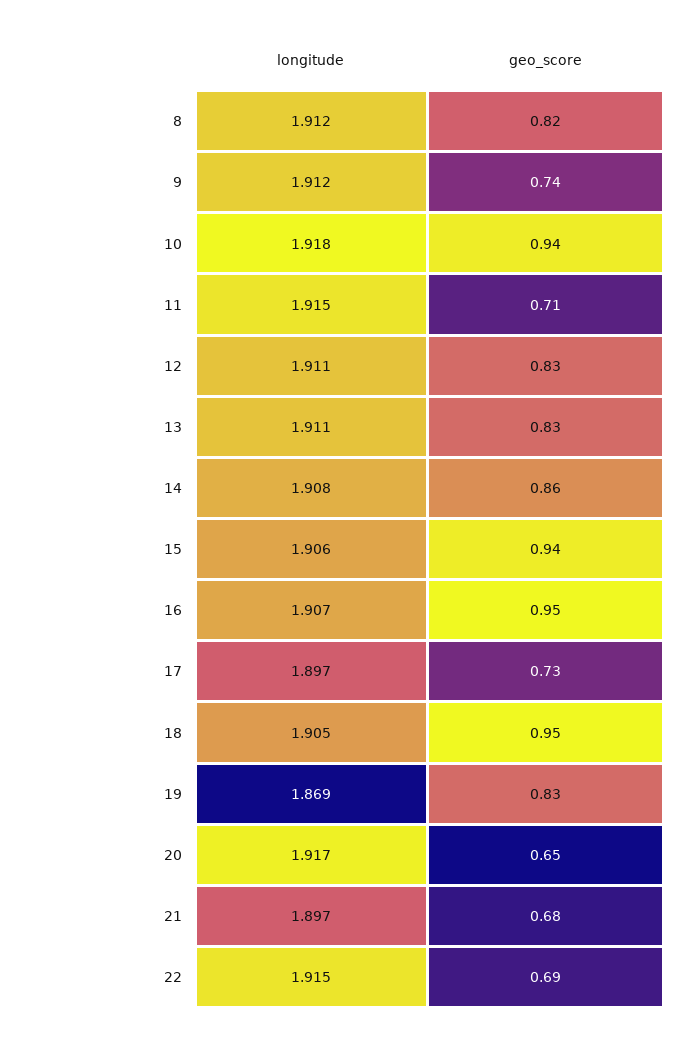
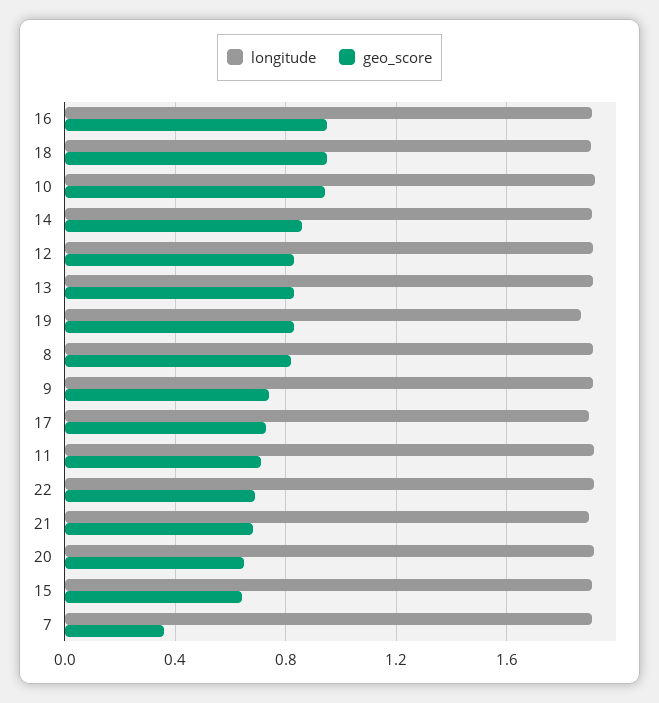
  {
    "longitude": {
      "8": 1.912,
      "9": 1.912,
      "10": 1.918,
      "11": 1.915,
      "12": 1.911,
      "13": 1.911,
      "14": 1.908,
      "15": 1.906,
      "16": 1.907,
      "17": 1.897,
      "18": 1.905,
      "19": 1.869,
      "20": 1.917,
      "21": 1.897,
-     "22": 1.915
+     "22": 1.915,
+     "7": 1.9
    },
    "geo_score": {
      "8": 0.82,
      "9": 0.74,
      "10": 0.94,
      "11": 0.71,
      "12": 0.83,
      "13": 0.83,
      "14": 0.86,
-     "15": 0.94,
+     "15": 0.65,
      "16": 0.95,
      "17": 0.73,
      "18": 0.95,
      "19": 0.83,
      "20": 0.65,
      "21": 0.68,
-     "22": 0.69
+     "22": 0.69,
+     "7": 0.35
    }
  }

